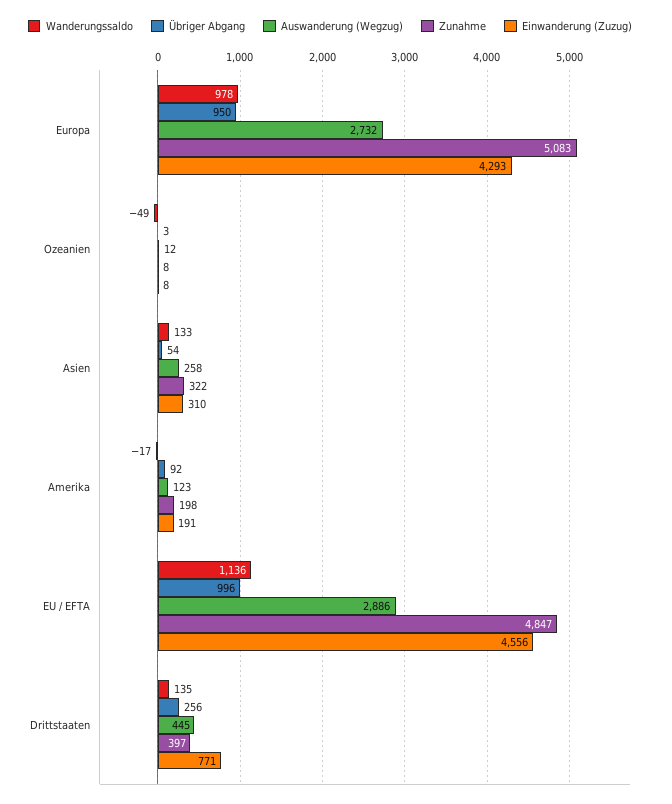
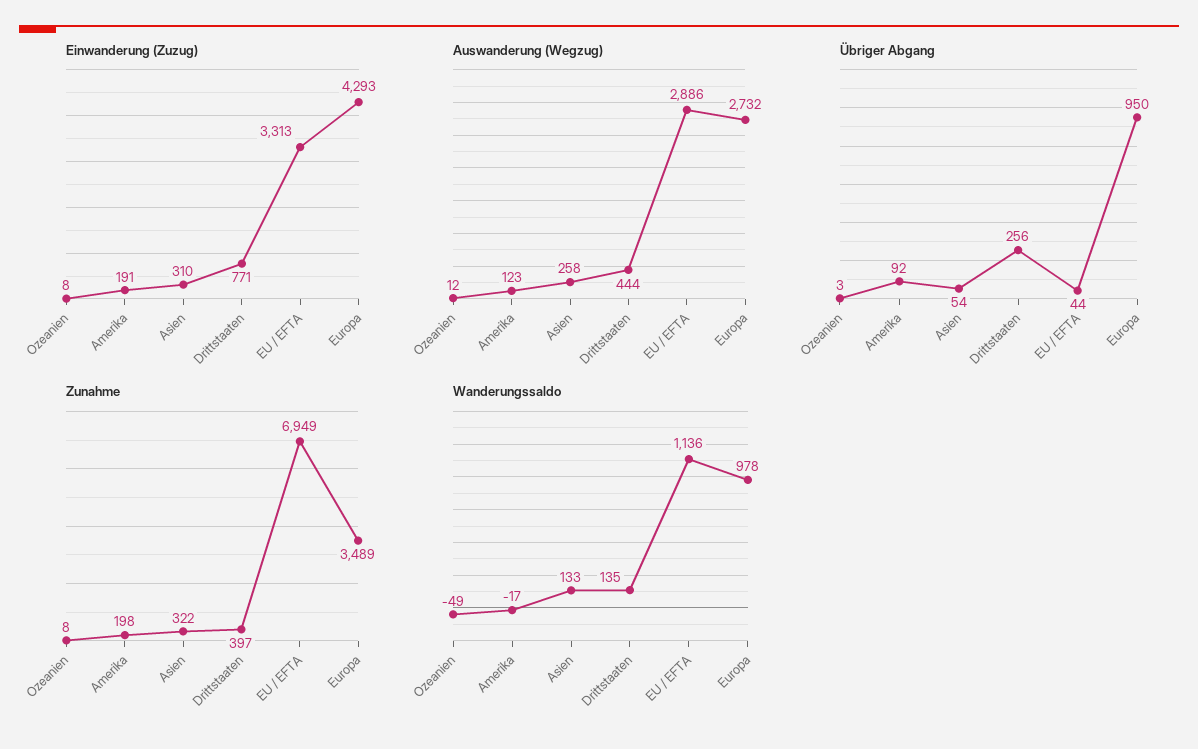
  {
    "Wanderungssaldo": {
      "Europa": 978,
      "Ozeanien": -49,
      "Asien": 133,
      "Amerika": -17,
      "EU / EFTA": 1136,
      "Drittstaaten": 135
    },
    "Übriger Abgang": {
      "Europa": 950,
      "Ozeanien": 3,
      "Asien": 54,
      "Amerika": 92,
-     "EU / EFTA": 996,
+     "EU / EFTA": 44,
      "Drittstaaten": 256
    },
    "Auswanderung (Wegzug)": {
      "Europa": 2732,
      "Ozeanien": 12,
      "Asien": 258,
      "Amerika": 123,
      "EU / EFTA": 2886,
-     "Drittstaaten": 445
+     "Drittstaaten": 444
    },
    "Zunahme": {
-     "Europa": 5083,
+     "Europa": 3489,
      "Ozeanien": 8,
      "Asien": 322,
      "Amerika": 198,
-     "EU / EFTA": 4847,
+     "EU / EFTA": 6949,
      "Drittstaaten": 397
    },
    "Einwanderung (Zuzug)": {
      "Europa": 4293,
      "Ozeanien": 8,
      "Asien": 310,
      "Amerika": 191,
-     "EU / EFTA": 4556,
+     "EU / EFTA": 3313,
      "Drittstaaten": 771
    }
  }

